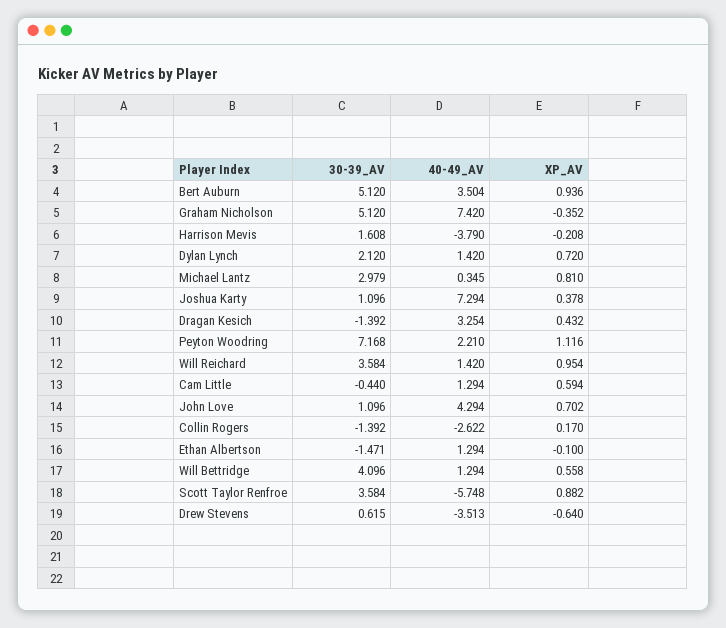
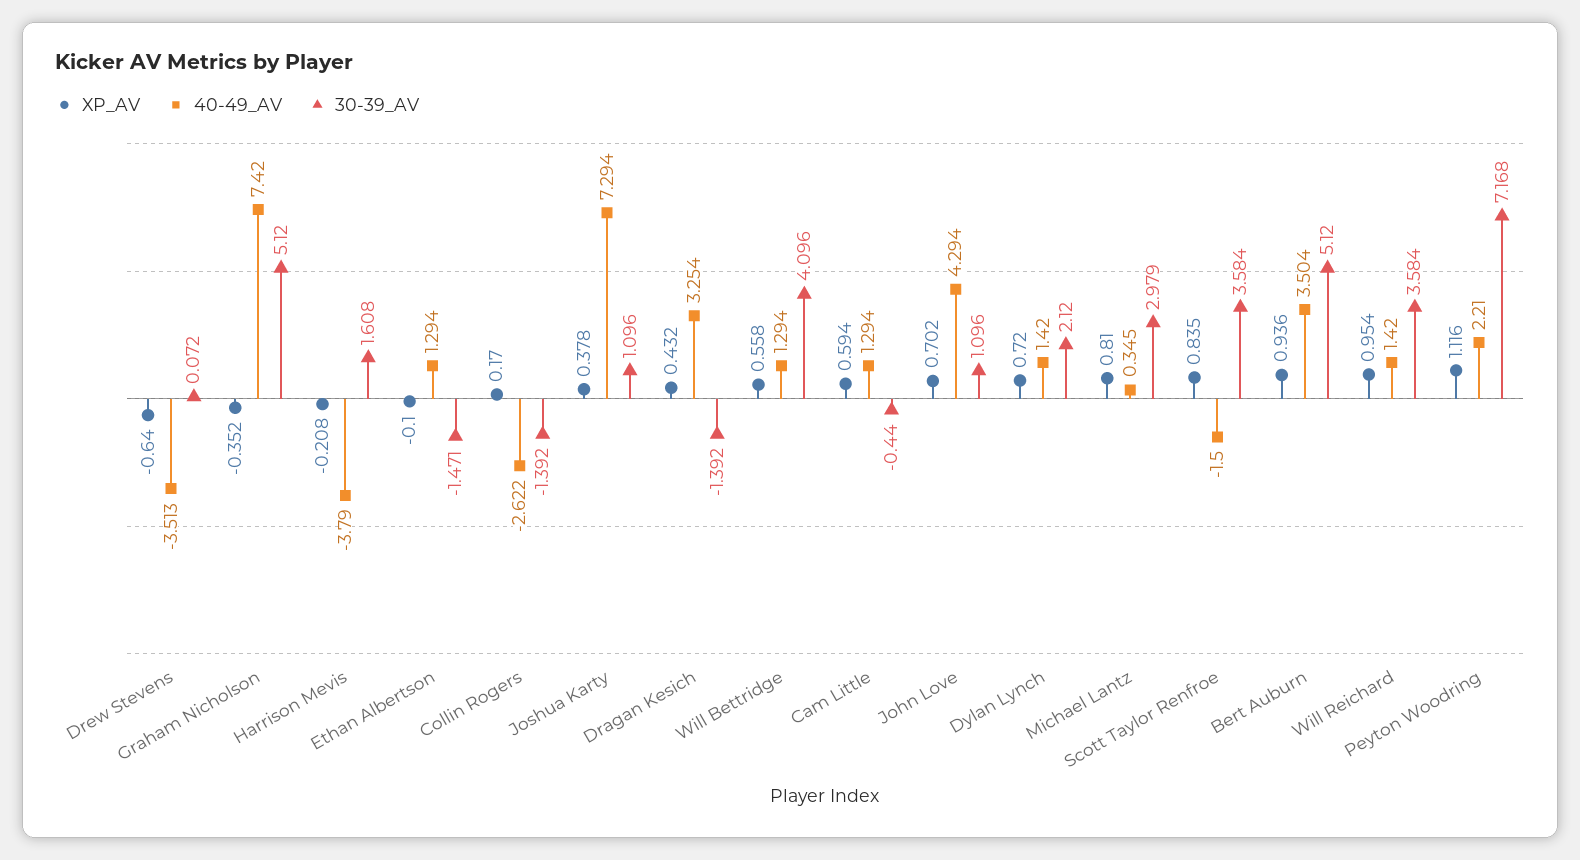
  {
    "30-39_AV": {
      "Bert Auburn": 5.12,
      "Graham Nicholson": 5.12,
      "Harrison Mevis": 1.608,
      "Dylan Lynch": 2.12,
      "Michael Lantz": 2.979,
      "Joshua Karty": 1.096,
      "Dragan Kesich": -1.392,
      "Peyton Woodring": 7.168,
      "Will Reichard": 3.584,
      "Cam Little": -0.44,
      "John Love": 1.096,
      "Collin Rogers": -1.392,
      "Ethan Albertson": -1.471,
      "Will Bettridge": 4.096,
      "Scott Taylor Renfroe": 3.584,
-     "Drew Stevens": 0.615
+     "Drew Stevens": 0.072
    },
    "40-49_AV": {
      "Bert Auburn": 3.504,
      "Graham Nicholson": 7.42,
      "Harrison Mevis": -3.79,
      "Dylan Lynch": 1.42,
      "Michael Lantz": 0.345,
      "Joshua Karty": 7.294,
      "Dragan Kesich": 3.254,
      "Peyton Woodring": 2.21,
      "Will Reichard": 1.42,
      "Cam Little": 1.294,
      "John Love": 4.294,
      "Collin Rogers": -2.622,
      "Ethan Albertson": 1.294,
      "Will Bettridge": 1.294,
-     "Scott Taylor Renfroe": -5.748,
+     "Scott Taylor Renfroe": -1.5,
      "Drew Stevens": -3.513
    },
    "XP_AV": {
      "Bert Auburn": 0.936,
      "Graham Nicholson": -0.352,
      "Harrison Mevis": -0.208,
      "Dylan Lynch": 0.72,
      "Michael Lantz": 0.81,
      "Joshua Karty": 0.378,
      "Dragan Kesich": 0.432,
      "Peyton Woodring": 1.116,
      "Will Reichard": 0.954,
      "Cam Little": 0.594,
      "John Love": 0.702,
      "Collin Rogers": 0.17,
      "Ethan Albertson": -0.1,
      "Will Bettridge": 0.558,
-     "Scott Taylor Renfroe": 0.882,
+     "Scott Taylor Renfroe": 0.835,
      "Drew Stevens": -0.64
    }
  }

